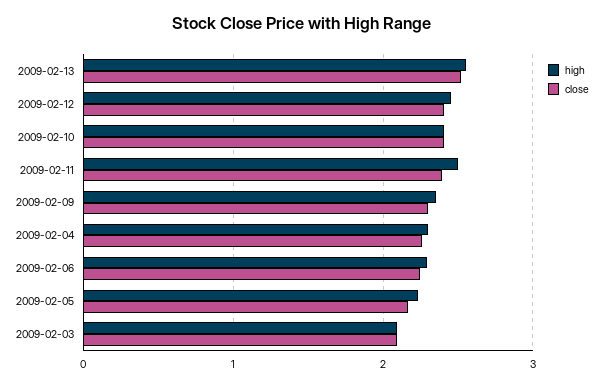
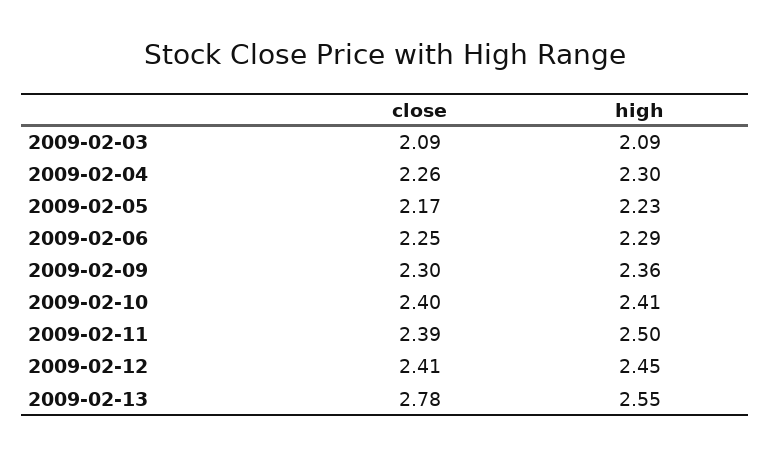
  {
    "high": {
      "2009-02-13": 2.55,
      "2009-02-12": 2.45,
      "2009-02-10": 2.41,
      "2009-02-11": 2.5,
      "2009-02-09": 2.36,
      "2009-02-04": 2.3,
      "2009-02-06": 2.29,
      "2009-02-05": 2.23,
      "2009-02-03": 2.09
    },
    "close": {
-     "2009-02-13": 2.5,
+     "2009-02-13": 2.78,
      "2009-02-12": 2.41,
      "2009-02-10": 2.4,
      "2009-02-11": 2.39,
      "2009-02-09": 2.3,
      "2009-02-04": 2.26,
      "2009-02-06": 2.25,
      "2009-02-05": 2.17,
      "2009-02-03": 2.09
    }
  }

